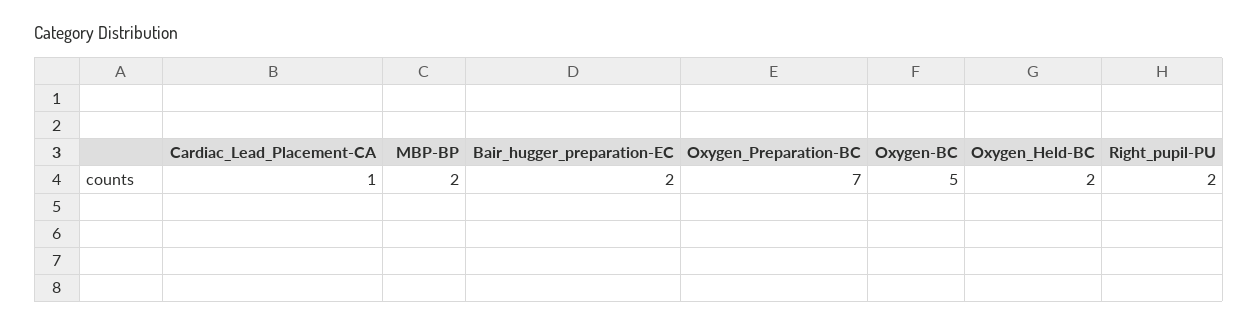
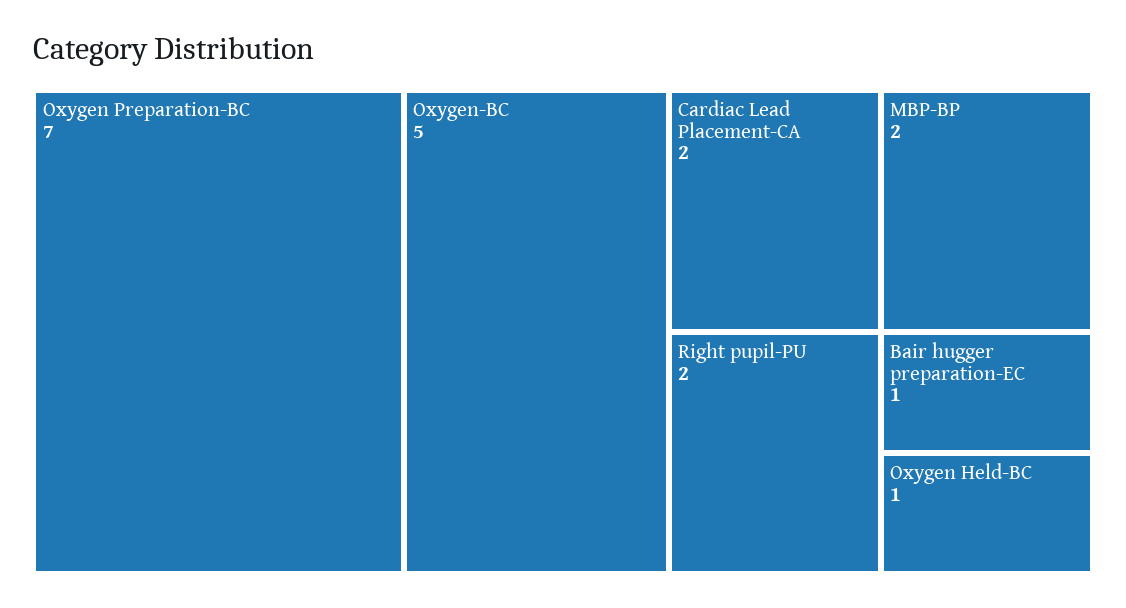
  {
-   "Cardiac_Lead_Placement-CA": 1,
+   "Cardiac_Lead_Placement-CA": 2,
    "MBP-BP": 2,
-   "Bair_hugger_preparation-EC": 2,
+   "Bair_hugger_preparation-EC": 1,
    "Oxygen_Preparation-BC": 7,
    "Oxygen-BC": 5,
-   "Oxygen_Held-BC": 2,
+   "Oxygen_Held-BC": 1,
    "Right_pupil-PU": 2
  }

